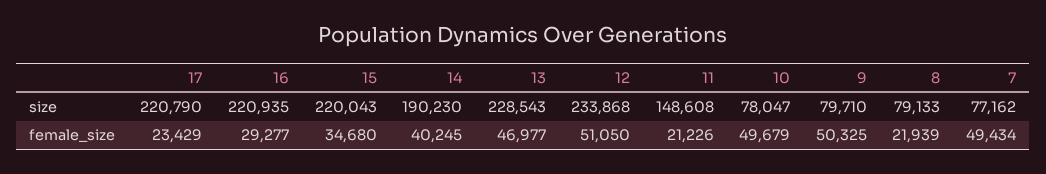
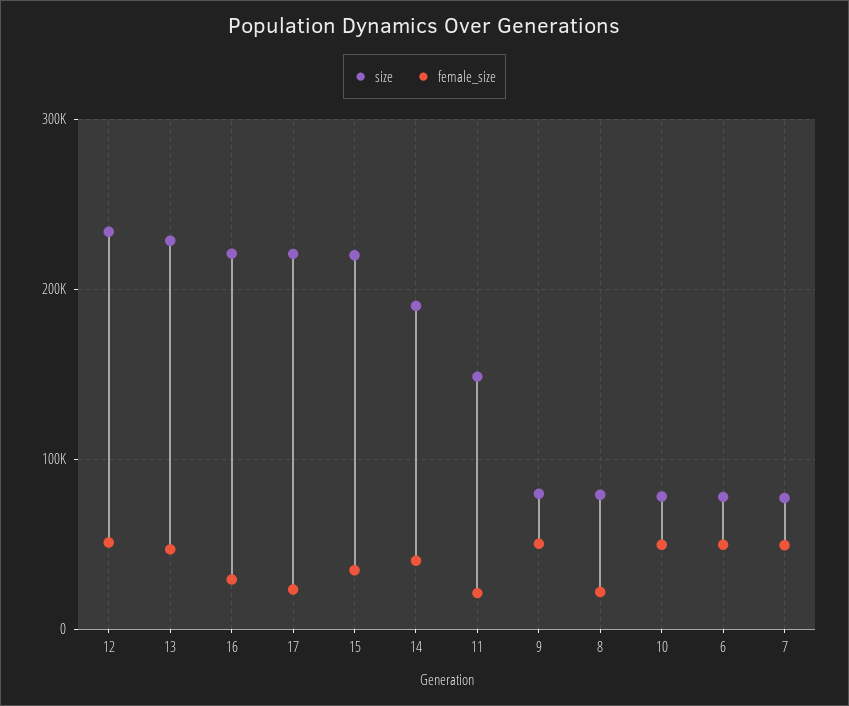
  {
    "size": {
      "17": 220790,
      "16": 220935,
      "15": 220043,
      "14": 190230,
      "13": 228543,
      "12": 233868,
      "11": 148608,
      "10": 78047,
      "9": 79710,
      "8": 79133,
-     "7": 77162
+     "7": 77162,
+     "6": 80000
    },
    "female_size": {
      "17": 23429,
      "16": 29277,
      "15": 34680,
      "14": 40245,
      "13": 46977,
      "12": 51050,
      "11": 21226,
      "10": 49679,
      "9": 50325,
      "8": 21939,
-     "7": 49434
+     "7": 49434,
+     "6": 50000
    }
  }

